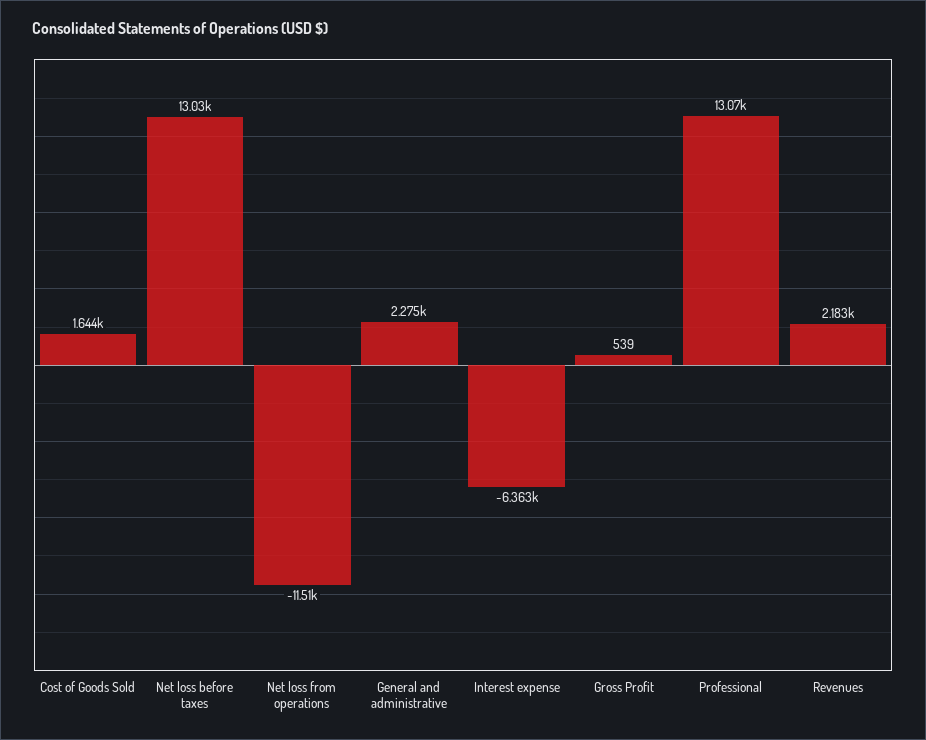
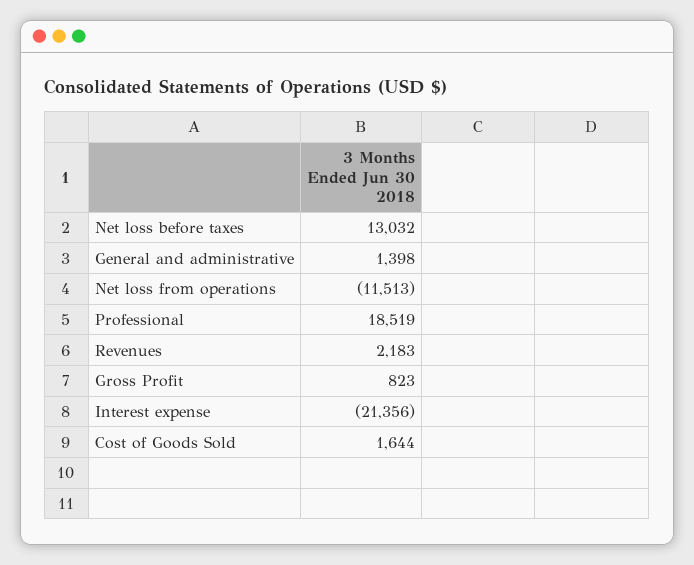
  {
    "Cost of Goods Sold": 1644,
    "Net loss before taxes": 13032,
    "Net loss from operations": -11513,
-   "General and administrative": 2275,
+   "General and administrative": 1398,
-   "Interest expense": -6363,
+   "Interest expense": -21356,
-   "Gross Profit": 539,
+   "Gross Profit": 823,
-   "Professional": 13070,
+   "Professional": 18519,
    "Revenues": 2183
  }

